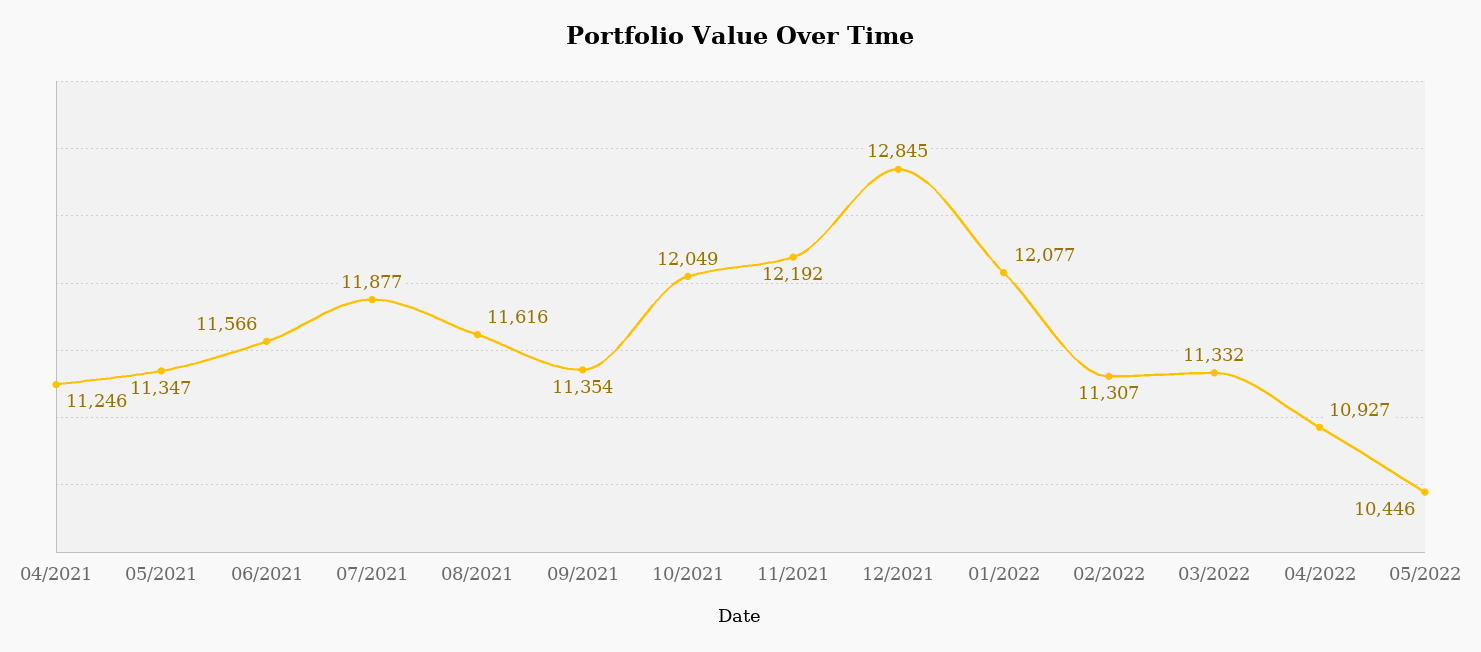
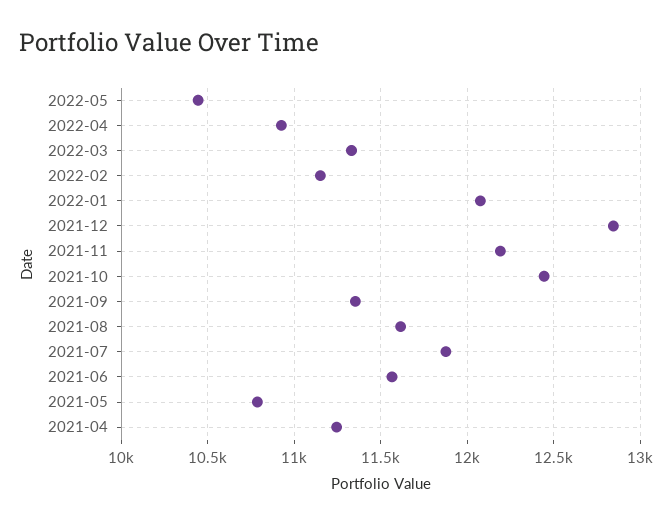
  {
    "04/2021": 11246,
-   "05/2021": 11347,
+   "05/2021": 10800,
    "06/2021": 11566,
    "07/2021": 11877,
    "08/2021": 11616,
    "09/2021": 11354,
-   "10/2021": 12049,
+   "10/2021": 12450,
    "11/2021": 12192,
    "12/2021": 12845,
    "01/2022": 12077,
-   "02/2022": 11307,
+   "02/2022": 11150,
    "03/2022": 11332,
    "04/2022": 10927,
    "05/2022": 10446
  }

